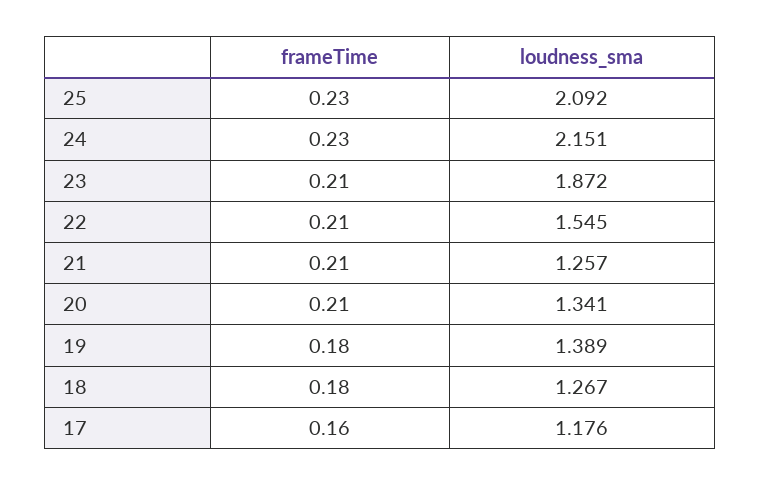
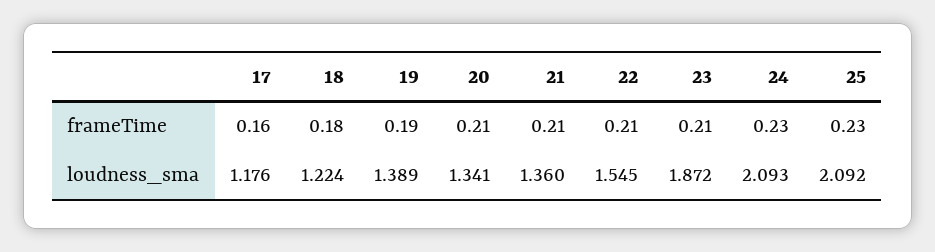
  {
    "frameTime": {
      "25": 0.23,
      "24": 0.23,
      "23": 0.21,
      "22": 0.21,
      "21": 0.21,
      "20": 0.21,
-     "19": 0.18,
+     "19": 0.19,
      "18": 0.18,
      "17": 0.16
    },
    "loudness_sma": {
      "25": 2.092,
-     "24": 2.151,
+     "24": 2.093,
      "23": 1.872,
      "22": 1.545,
-     "21": 1.257,
+     "21": 1.36,
      "20": 1.341,
      "19": 1.389,
-     "18": 1.267,
+     "18": 1.224,
      "17": 1.176
    }
  }

